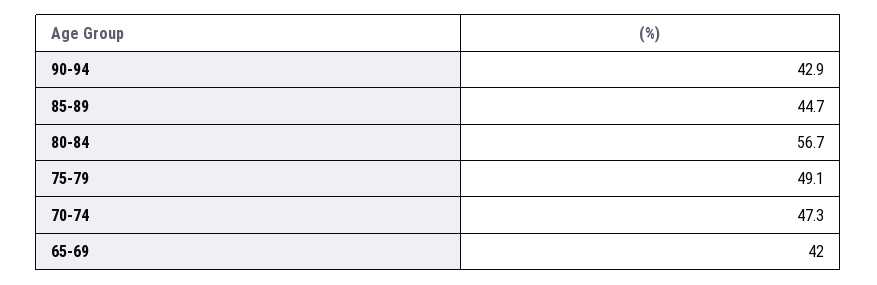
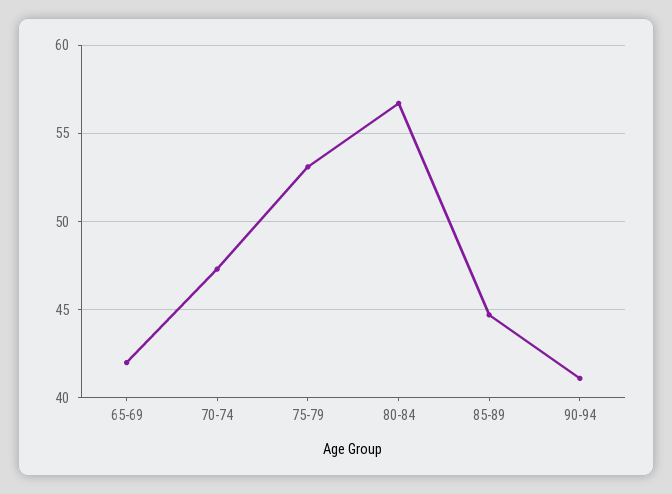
  {
-   "90-94": 42.9,
+   "90-94": 41,
    "85-89": 44.7,
    "80-84": 56.7,
-   "75-79": 49.1,
+   "75-79": 53,
    "70-74": 47.3,
    "65-69": 42
  }

